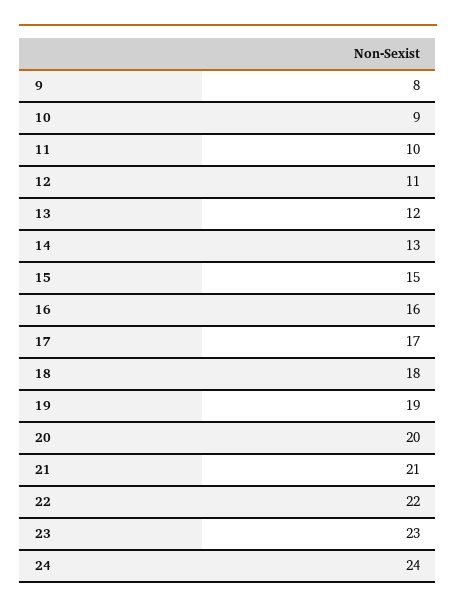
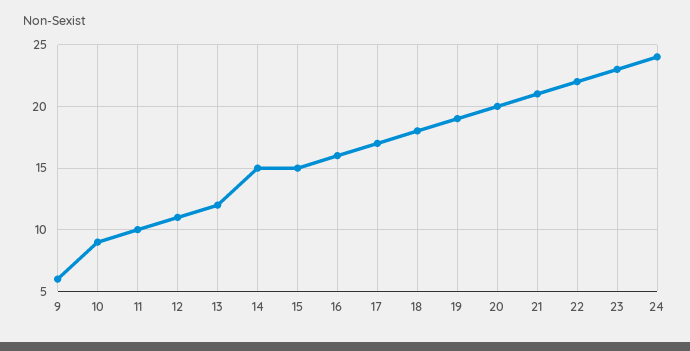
  {
-   "9": 8,
+   "9": 6,
    "10": 9,
    "11": 10,
    "12": 11,
    "13": 12,
-   "14": 13,
+   "14": 15,
    "15": 15,
    "16": 16,
    "17": 17,
    "18": 18,
    "19": 19,
    "20": 20,
    "21": 21,
    "22": 22,
    "23": 23,
    "24": 24
  }

